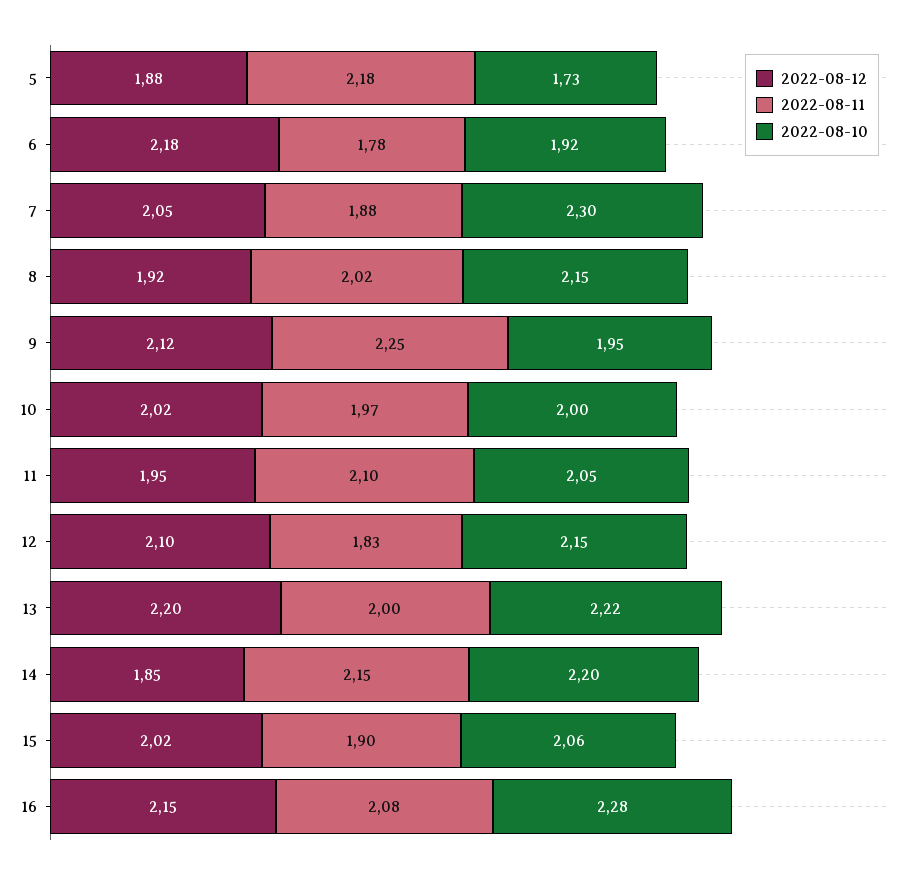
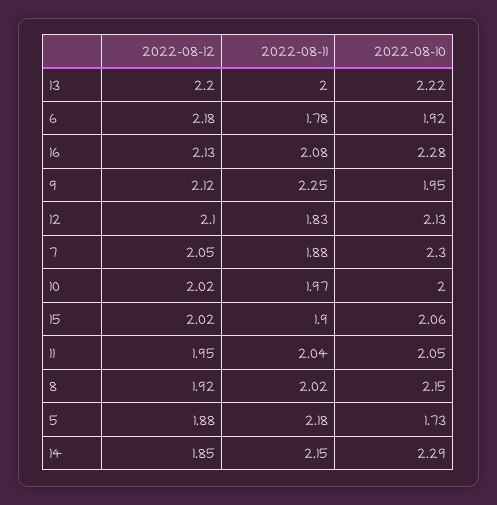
  {
    "2022-08-12": {
      "5": 1.88,
      "6": 2.18,
      "7": 2.05,
      "8": 1.92,
      "9": 2.12,
      "10": 2.02,
      "11": 1.95,
      "12": 2.1,
      "13": 2.2,
      "14": 1.85,
      "15": 2.02,
-     "16": 2.15
+     "16": 2.13
    },
    "2022-08-11": {
      "5": 2.18,
      "6": 1.78,
      "7": 1.88,
      "8": 2.02,
      "9": 2.25,
      "10": 1.97,
-     "11": 2.1,
+     "11": 2.04,
      "12": 1.83,
      "13": 2,
      "14": 2.15,
      "15": 1.9,
      "16": 2.08
    },
    "2022-08-10": {
      "5": 1.73,
      "6": 1.92,
      "7": 2.3,
      "8": 2.15,
      "9": 1.95,
      "10": 2,
      "11": 2.05,
-     "12": 2.15,
+     "12": 2.13,
      "13": 2.22,
-     "14": 2.2,
+     "14": 2.29,
      "15": 2.06,
      "16": 2.28
    }
  }

